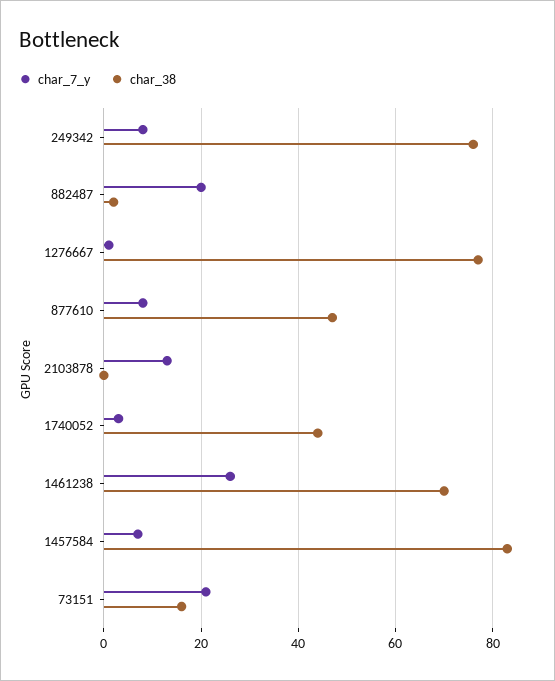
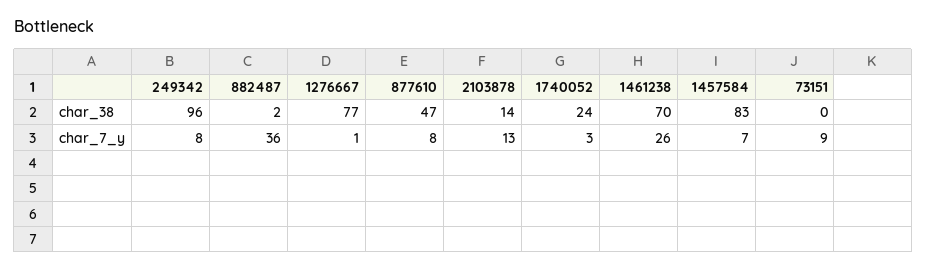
  {
    "char_7_y": {
      "249342": 8,
-     "882487": 20,
+     "882487": 36,
      "1276667": 1,
      "877610": 8,
      "2103878": 13,
      "1740052": 3,
      "1461238": 26,
      "1457584": 7,
-     "73151": 20
+     "73151": 9
    },
    "char_38": {
-     "249342": 75,
+     "249342": 96,
      "882487": 2,
      "1276667": 77,
      "877610": 47,
-     "2103878": 0,
+     "2103878": 14,
-     "1740052": 45,
+     "1740052": 24,
      "1461238": 70,
      "1457584": 83,
-     "73151": 15
+     "73151": 0
    }
  }

